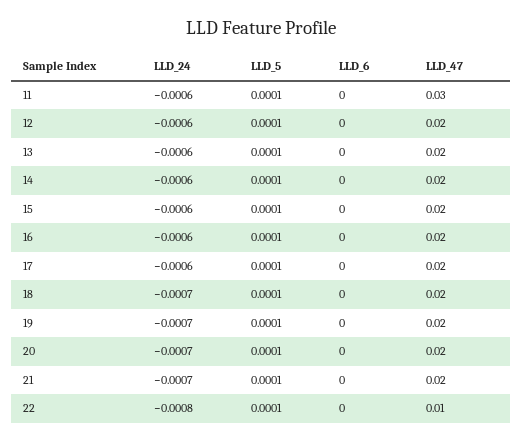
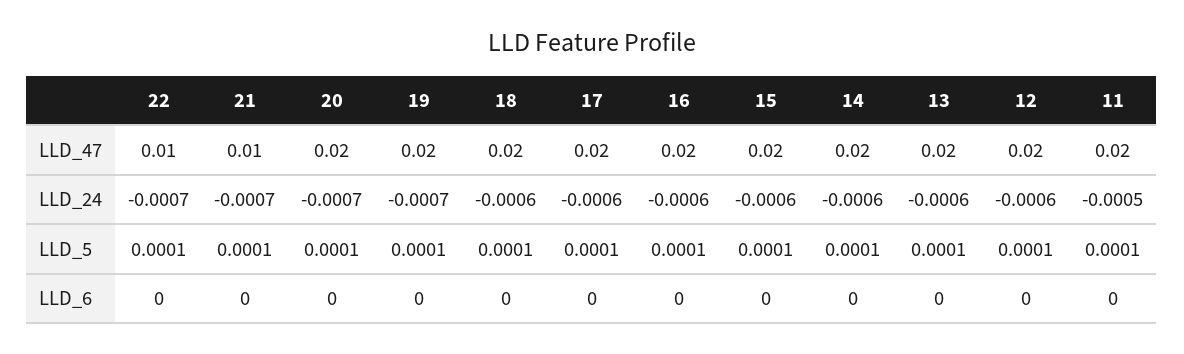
  {
    "LLD_24": {
-     "11": -0.0006,
+     "11": -0.0005,
      "12": -0.0006,
      "13": -0.0006,
      "14": -0.0006,
      "15": -0.0006,
      "16": -0.0006,
      "17": -0.0006,
-     "18": -0.0007,
+     "18": -0.0006,
      "19": -0.0007,
      "20": -0.0007,
      "21": -0.0007,
-     "22": -0.0008
+     "22": -0.0007
    },
    "LLD_5": {
      "11": 0.0001,
      "12": 0.0001,
      "13": 0.0001,
      "14": 0.0001,
      "15": 0.0001,
      "16": 0.0001,
      "17": 0.0001,
      "18": 0.0001,
      "19": 0.0001,
      "20": 0.0001,
      "21": 0.0001,
      "22": 0.0001
    },
    "LLD_6": {
      "11": 0,
      "12": 0,
      "13": 0,
      "14": 0,
      "15": 0,
      "16": 0,
      "17": 0,
      "18": 0,
      "19": 0,
      "20": 0,
      "21": 0,
      "22": 0
    },
    "LLD_47": {
-     "11": 0.03,
+     "11": 0.02,
      "12": 0.02,
      "13": 0.02,
      "14": 0.02,
      "15": 0.02,
      "16": 0.02,
      "17": 0.02,
      "18": 0.02,
      "19": 0.02,
      "20": 0.02,
-     "21": 0.02,
+     "21": 0.01,
      "22": 0.01
    }
  }

